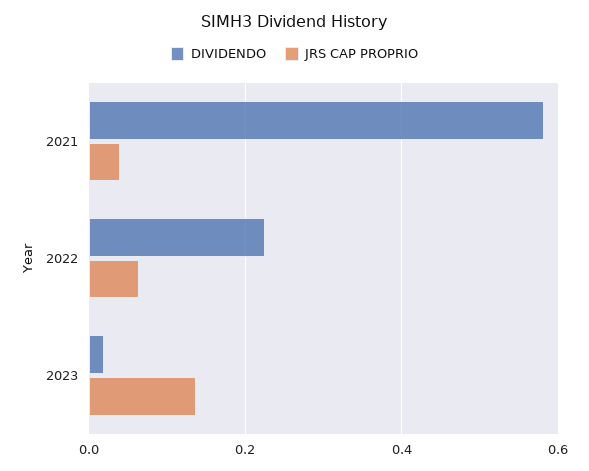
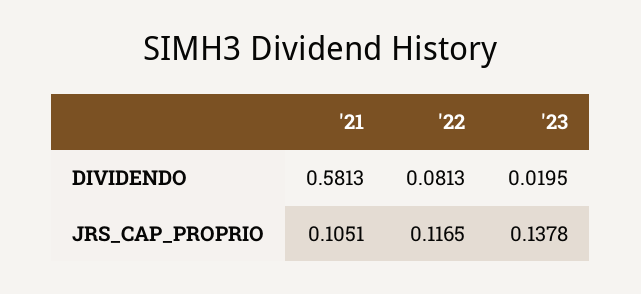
  {
    "DIVIDENDO": {
      "2021": 0.5813,
-     "2022": 0.22,
+     "2022": 0.0813,
      "2023": 0.0195
    },
    "JRS CAP PROPRIO": {
-     "2021": 0.04,
+     "2021": 0.1051,
-     "2022": 0.06,
+     "2022": 0.1165,
      "2023": 0.1378
    }
  }

